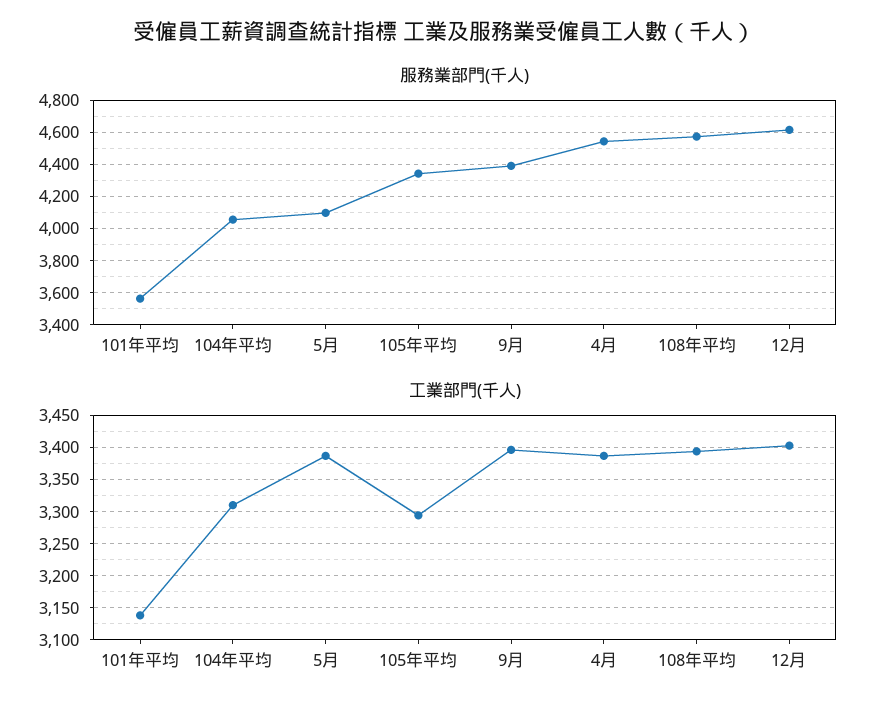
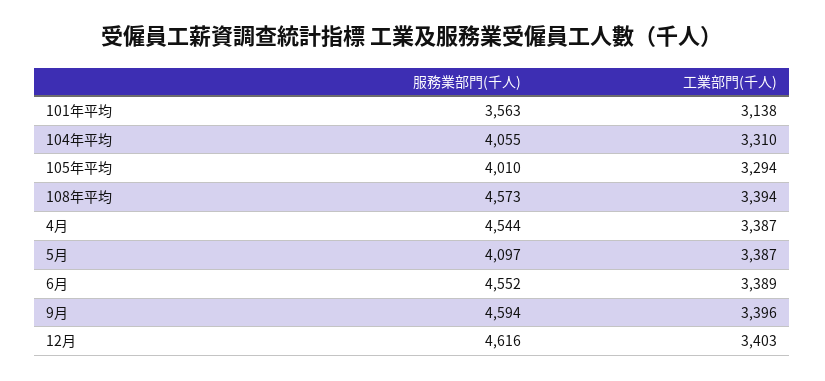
  {
    "服務業部門(千人)": {
      "101年平均": 3563,
      "104年平均": 4055,
      "5月": 4097,
-     "105年平均": 4350,
+     "105年平均": 4010,
-     "9月": 4400,
+     "9月": 4594,
      "4月": 4544,
      "108年平均": 4573,
-     "12月": 4616
+     "12月": 4616,
+     "6月": 4552
    },
    "工業部門(千人)": {
      "101年平均": 3138,
      "104年平均": 3310,
      "5月": 3387,
      "105年平均": 3294,
      "9月": 3396,
      "4月": 3387,
      "108年平均": 3394,
-     "12月": 3403
+     "12月": 3403,
+     "6月": 3389
    }
  }

